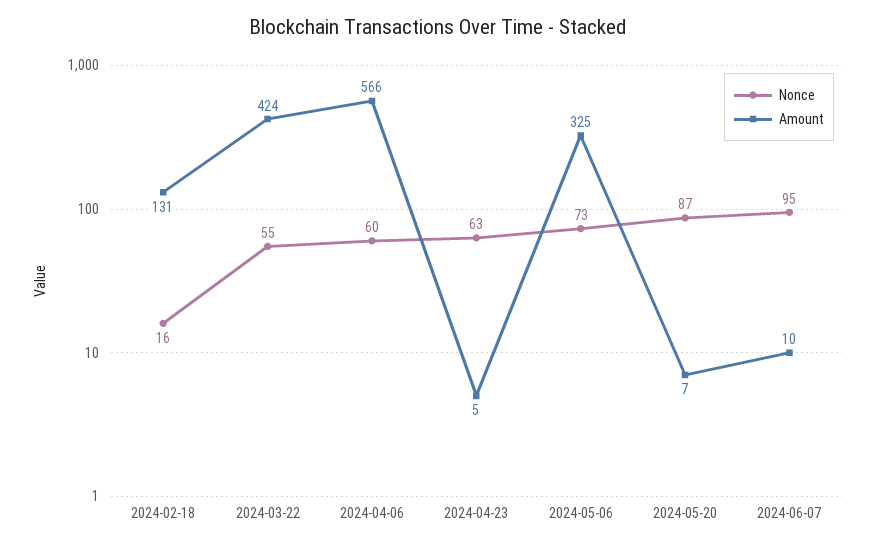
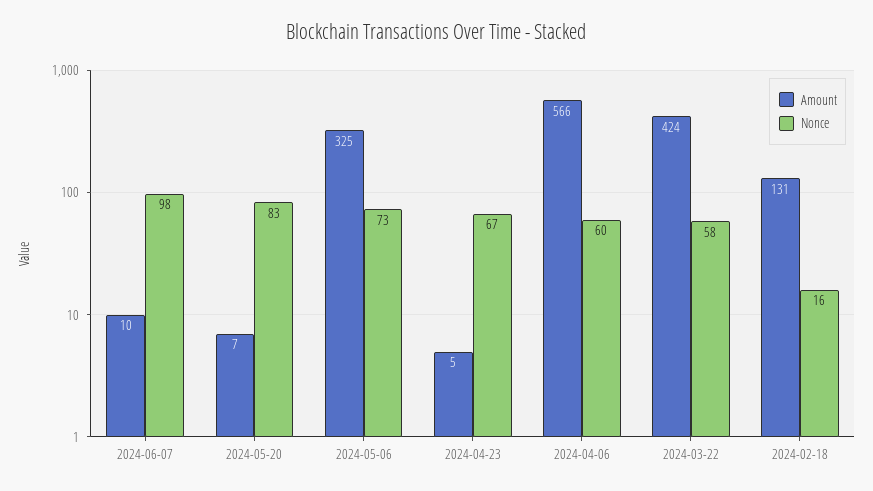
  {
    "Nonce": {
      "2024-02-18": 16,
-     "2024-03-22": 55,
+     "2024-03-22": 58,
      "2024-04-06": 60,
-     "2024-04-23": 63,
+     "2024-04-23": 67,
      "2024-05-06": 73,
-     "2024-05-20": 87,
+     "2024-05-20": 83,
-     "2024-06-07": 95
+     "2024-06-07": 98
    },
    "Amount": {
      "2024-02-18": 131,
      "2024-03-22": 424,
      "2024-04-06": 566,
      "2024-04-23": 5,
      "2024-05-06": 325,
      "2024-05-20": 7,
      "2024-06-07": 10
    }
  }

